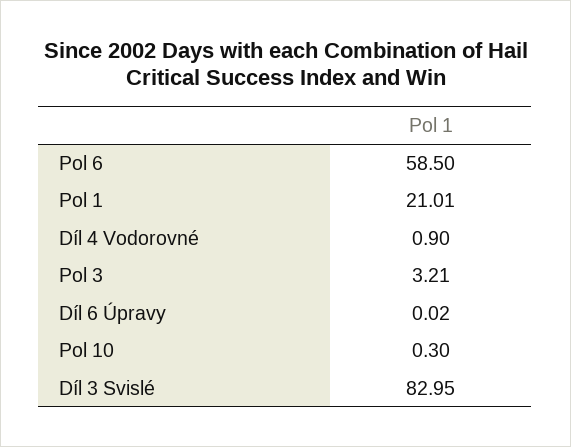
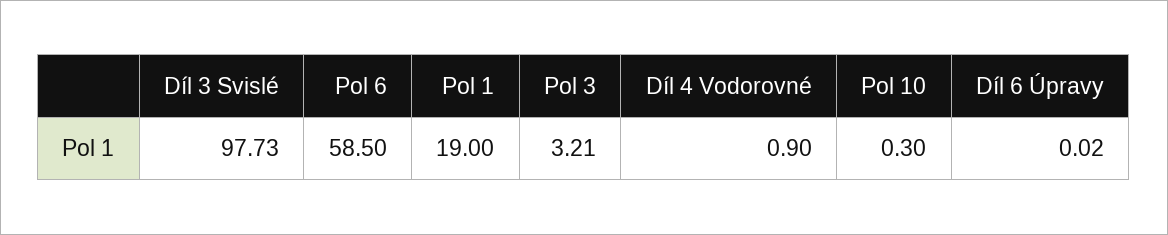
  {
    "Pol 6": 58.5,
-   "Pol 1": 21.01,
+   "Pol 1": 19,
    "Díl 4 Vodorovné": 0.9,
    "Pol 3": 3.21,
    "Díl 6 Úpravy": 0.02,
    "Pol 10": 0.3,
-   "Díl 3 Svislé": 82.95
+   "Díl 3 Svislé": 97.73
  }

